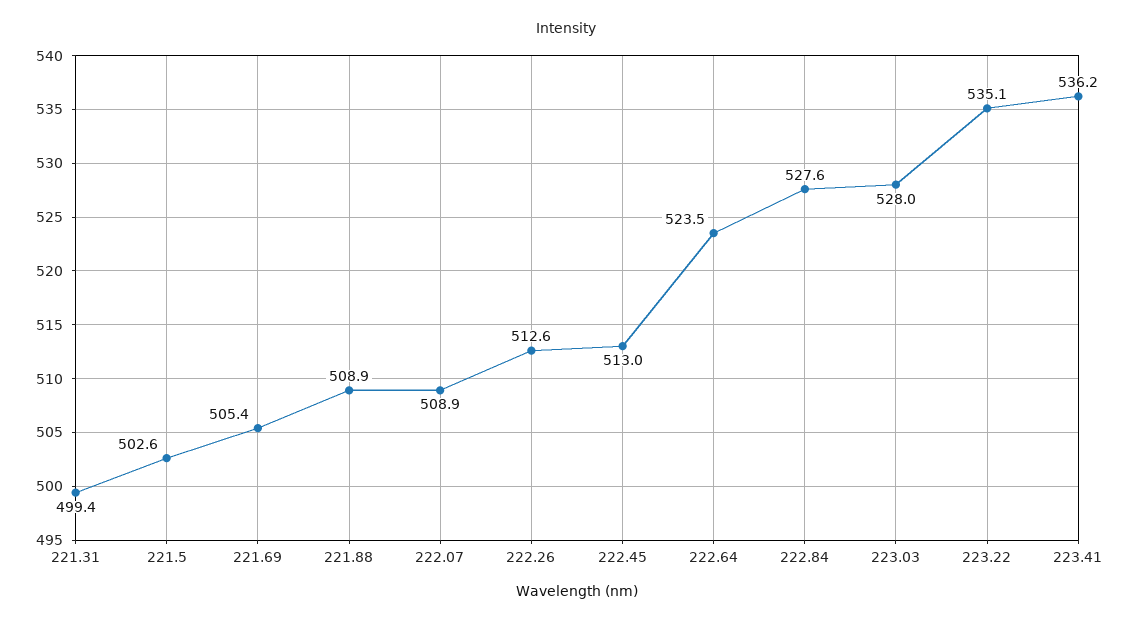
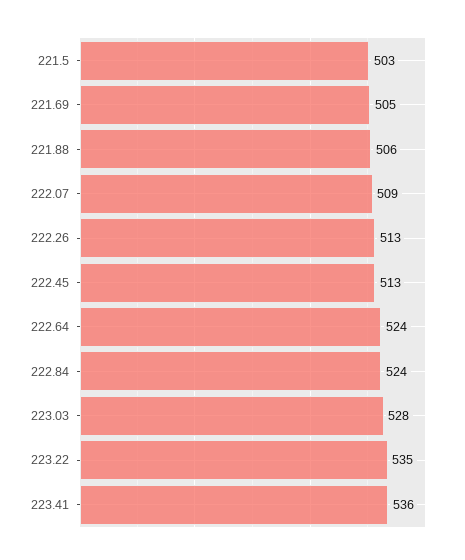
  {
-   "221.31": 499.4,
    "221.5": 502.6,
    "221.69": 505.4,
-   "221.88": 508.9,
+   "221.88": 506,
    "222.07": 508.9,
    "222.26": 512.6,
    "222.45": 513,
    "222.64": 523.5,
-   "222.84": 527.6,
+   "222.84": 524,
    "223.03": 528,
    "223.22": 535.1,
    "223.41": 536.2
  }

